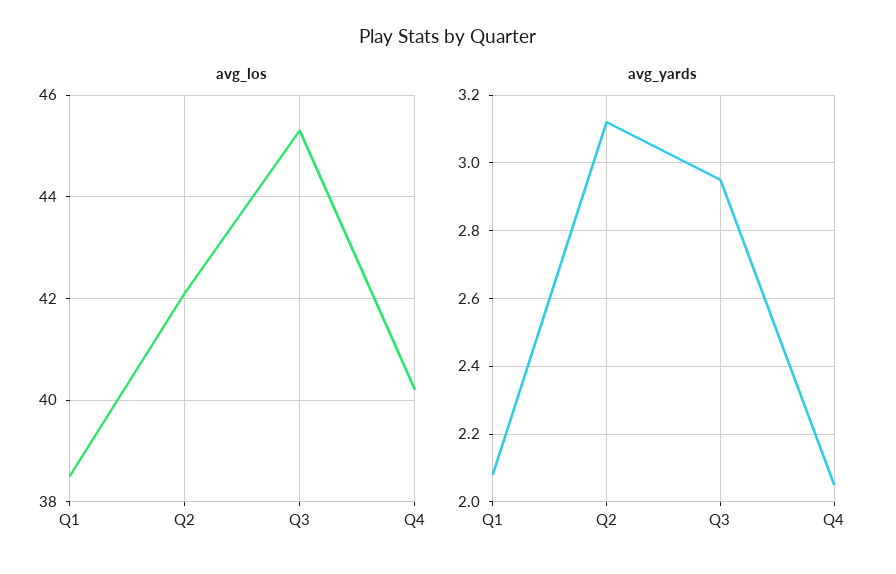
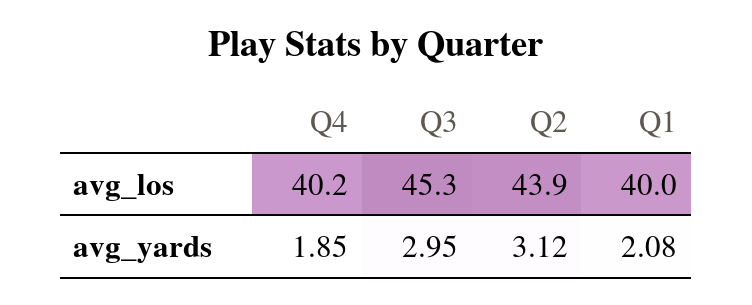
  {
    "avg_los": {
-     "Q1": 38.5,
+     "Q1": 40,
-     "Q2": 42,
+     "Q2": 43.9,
      "Q3": 45.3,
      "Q4": 40.2
    },
    "avg_yards": {
      "Q1": 2.08,
      "Q2": 3.12,
      "Q3": 2.95,
-     "Q4": 2.05
+     "Q4": 1.85
    }
  }

